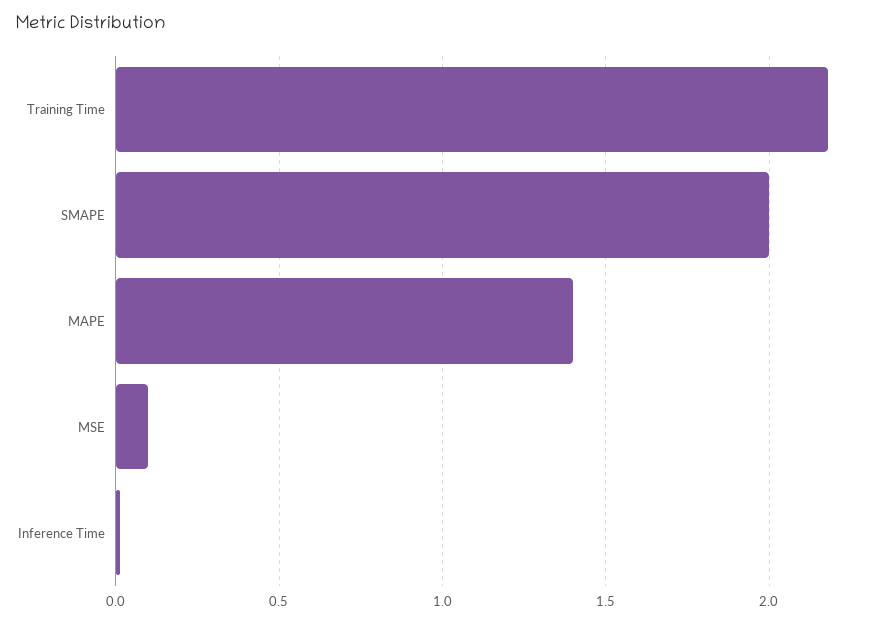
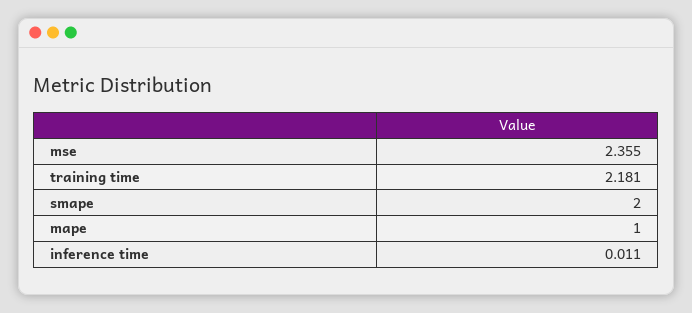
  {
    "Training Time": 2.181,
    "SMAPE": 2,
-   "MAPE": 1.4,
+   "MAPE": 1,
-   "MSE": 0.1,
+   "MSE": 2.355,
    "Inference Time": 0.011
  }

